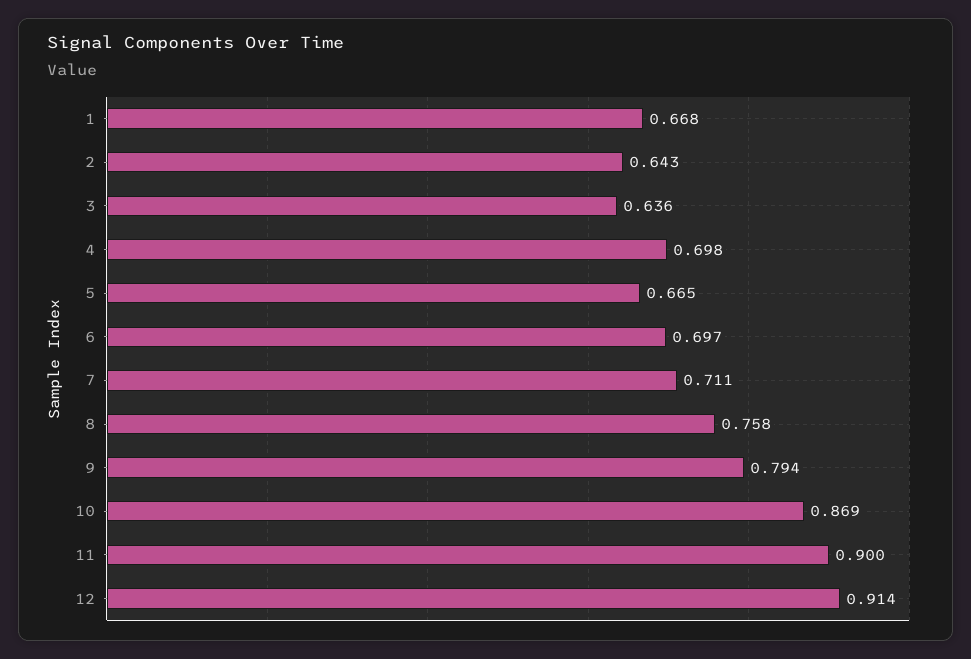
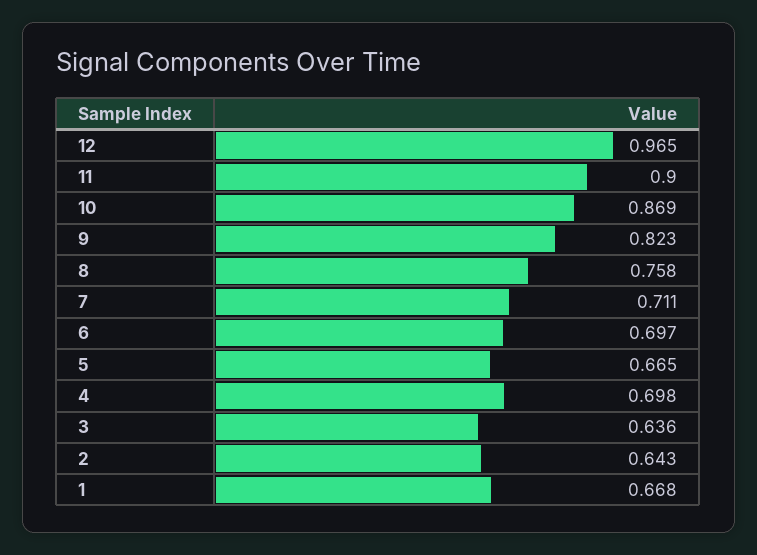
  {
    "1": 0.668,
    "2": 0.643,
    "3": 0.636,
    "4": 0.698,
    "5": 0.665,
    "6": 0.697,
    "7": 0.711,
    "8": 0.758,
-   "9": 0.794,
+   "9": 0.823,
    "10": 0.869,
    "11": 0.9,
-   "12": 0.914
+   "12": 0.965
  }

